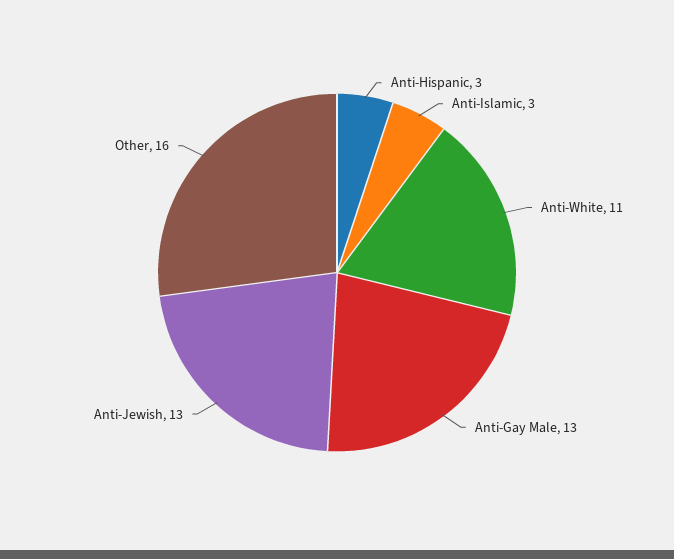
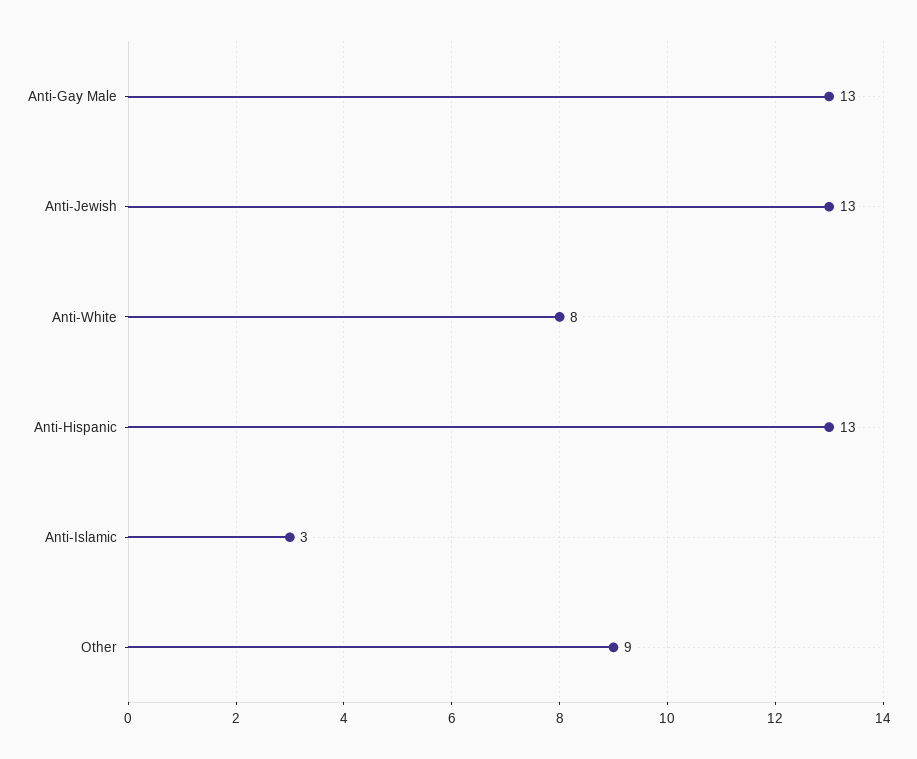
  {
-   "Anti-Hispanic": 3,
+   "Anti-Hispanic": 13,
    "Anti-Islamic": 3,
-   "Anti-White": 11,
+   "Anti-White": 8,
    "Anti-Gay Male": 13,
    "Anti-Jewish": 13,
-   "Other": 16
+   "Other": 9
  }

